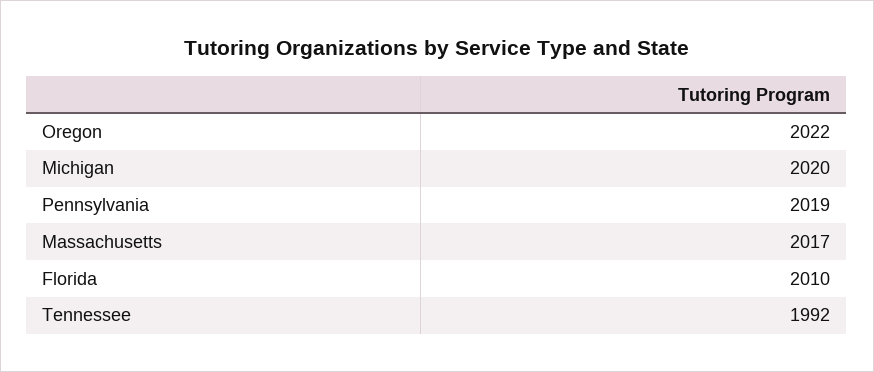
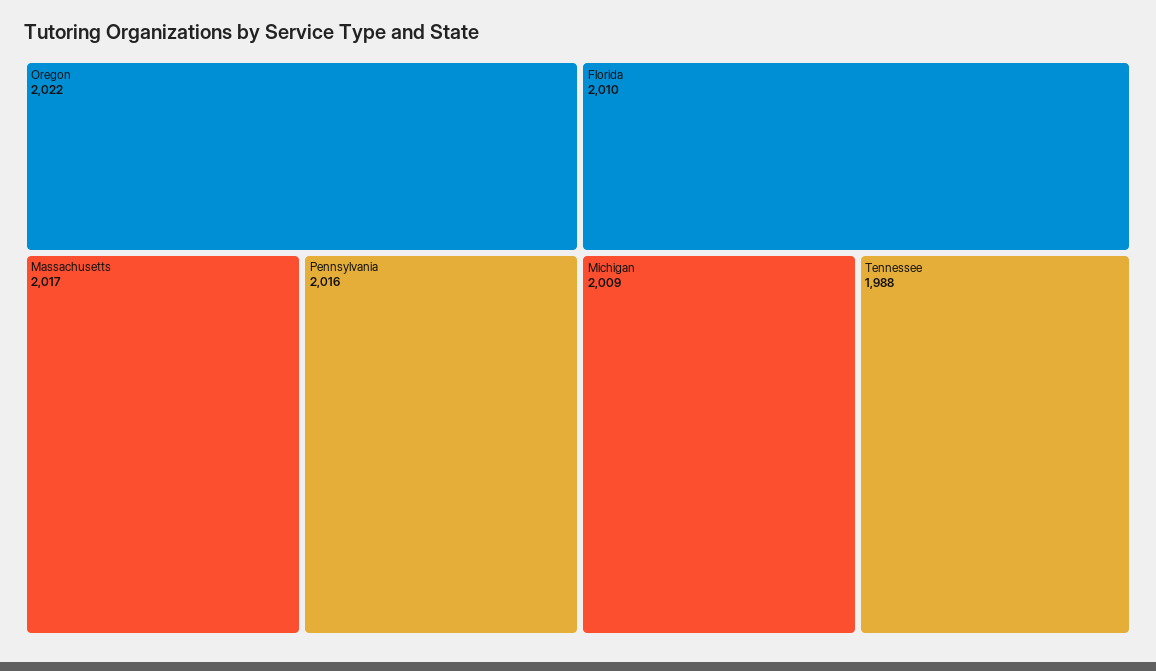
  {
    "Oregon": 2022,
-   "Michigan": 2020,
+   "Michigan": 2009,
-   "Pennsylvania": 2019,
+   "Pennsylvania": 2016,
    "Massachusetts": 2017,
    "Florida": 2010,
-   "Tennessee": 1992
+   "Tennessee": 1988
  }

